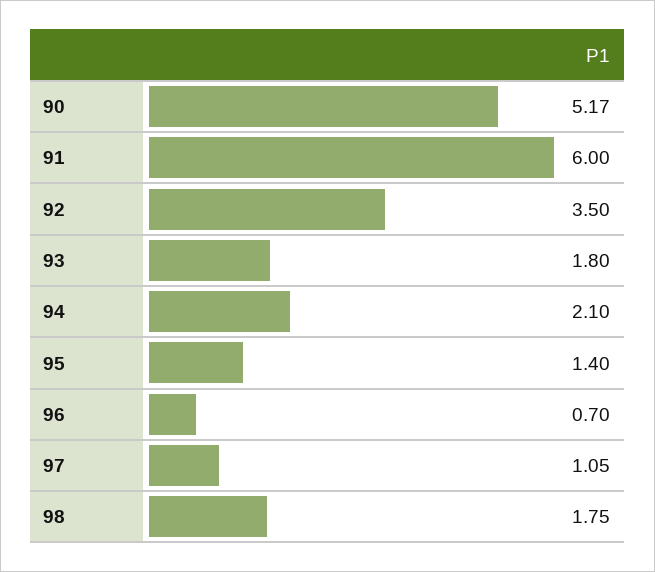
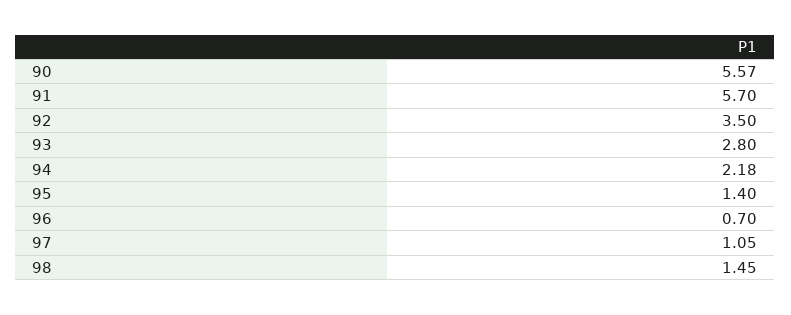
  {
-   "90": 5.17,
+   "90": 5.57,
-   "91": 6,
+   "91": 5.7,
    "92": 3.5,
-   "93": 1.8,
+   "93": 2.8,
-   "94": 2.1,
+   "94": 2.18,
    "95": 1.4,
    "96": 0.7,
    "97": 1.05,
-   "98": 1.75
+   "98": 1.45
  }

